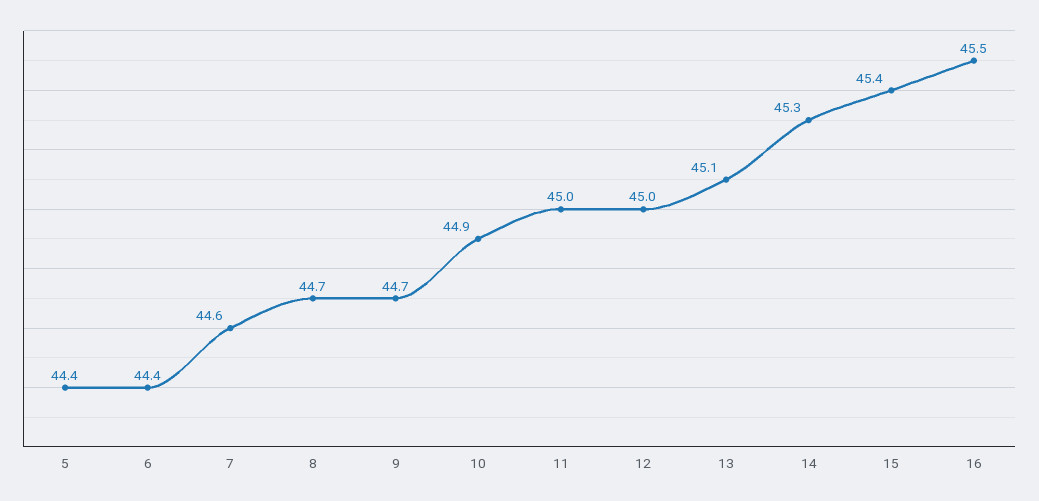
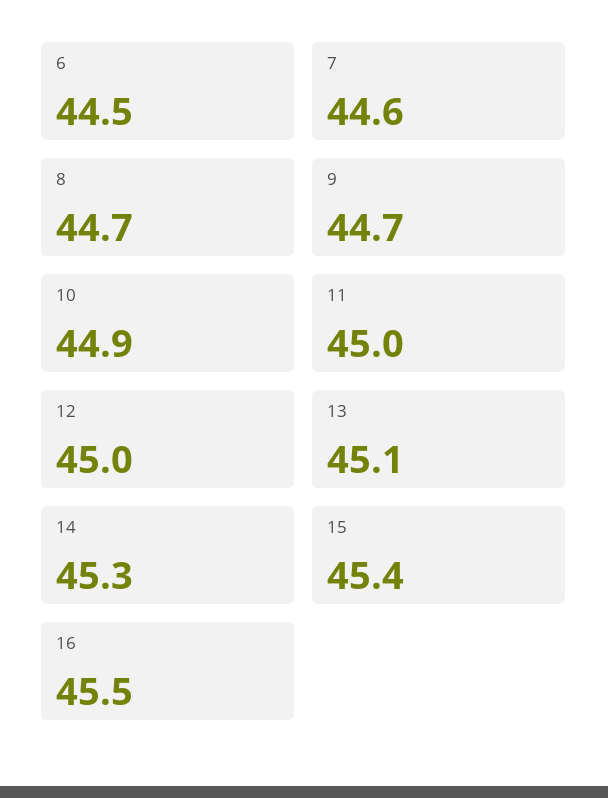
  {
-   "5": 44.4,
-   "6": 44.4,
+   "6": 44.5,
    "7": 44.6,
    "8": 44.7,
    "9": 44.7,
    "10": 44.9,
    "11": 45,
    "12": 45,
    "13": 45.1,
    "14": 45.3,
    "15": 45.4,
    "16": 45.5
  }

